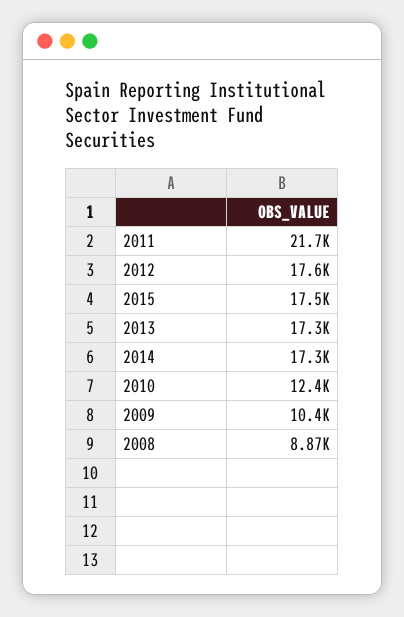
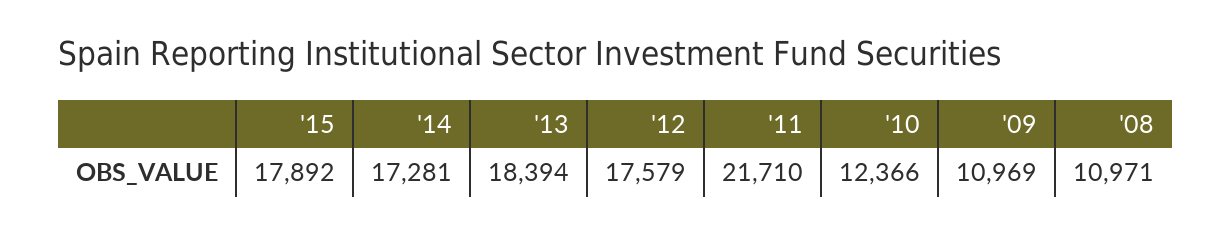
  {
    "2011": 21710,
    "2012": 17579,
-   "2015": 17500,
+   "2015": 17892,
-   "2013": 17300,
+   "2013": 18394,
    "2014": 17281,
    "2010": 12366,
-   "2009": 10400,
+   "2009": 10969,
-   "2008": 8870
+   "2008": 10971
  }

